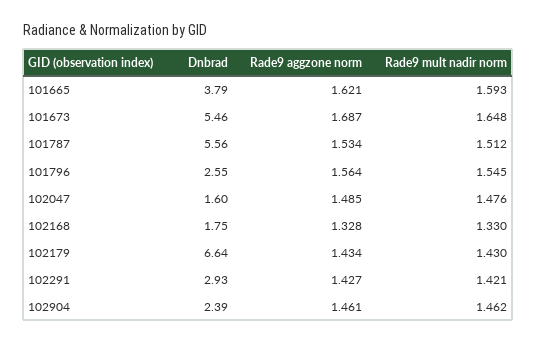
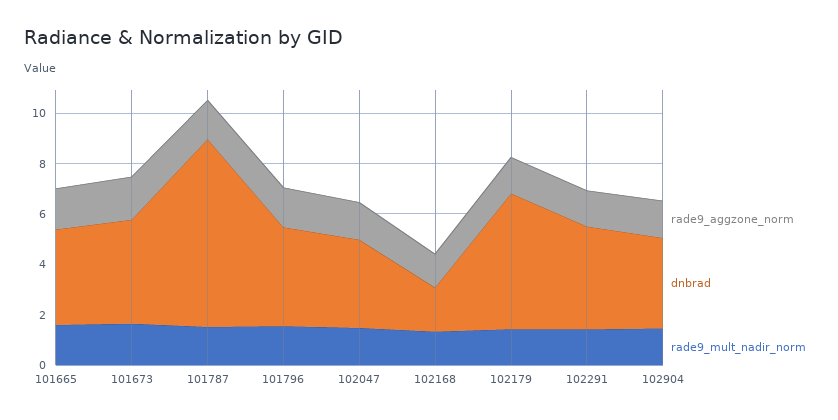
  {
    "Dnbrad": {
      "101665": 3.79,
-     "101673": 5.46,
+     "101673": 4,
-     "101787": 5.56,
+     "101787": 7.5,
-     "101796": 2.55,
+     "101796": 4,
-     "102047": 1.6,
+     "102047": 3.5,
      "102168": 1.75,
-     "102179": 6.64,
+     "102179": 5.5,
-     "102291": 2.93,
+     "102291": 4,
-     "102904": 2.39
+     "102904": 3.5
    },
    "Rade9 aggzone norm": {
      "101665": 1.621,
      "101673": 1.687,
      "101787": 1.534,
      "101796": 1.564,
      "102047": 1.485,
      "102168": 1.328,
      "102179": 1.434,
      "102291": 1.427,
      "102904": 1.461
    },
    "Rade9 mult nadir norm": {
      "101665": 1.593,
      "101673": 1.648,
      "101787": 1.512,
      "101796": 1.545,
      "102047": 1.476,
      "102168": 1.33,
      "102179": 1.43,
      "102291": 1.421,
      "102904": 1.462
    }
  }

